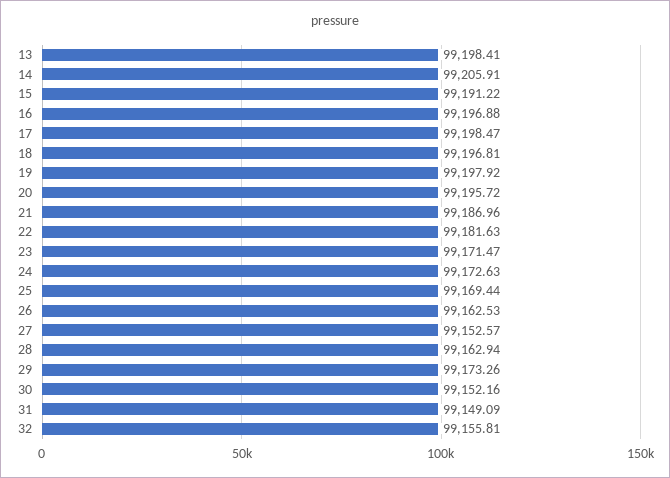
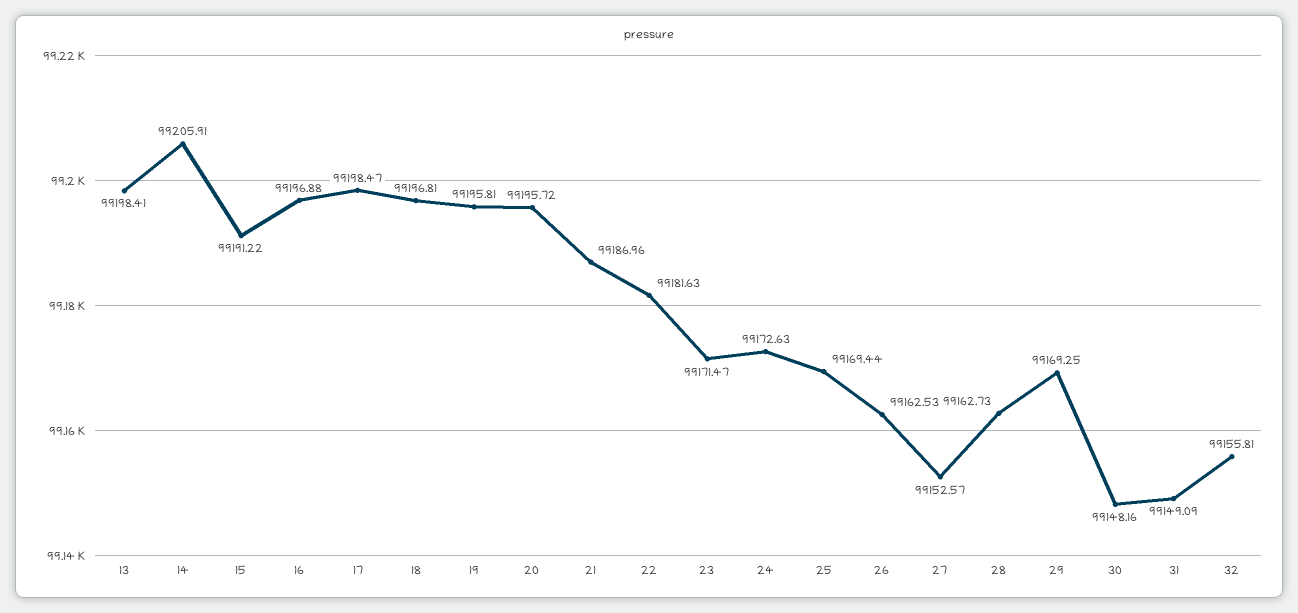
  {
    "13": 99198.41,
    "14": 99205.91,
    "15": 99191.22,
    "16": 99196.88,
    "17": 99198.47,
    "18": 99196.81,
-   "19": 99197.92,
+   "19": 99195.81,
    "20": 99195.72,
    "21": 99186.96,
    "22": 99181.63,
    "23": 99171.47,
    "24": 99172.63,
    "25": 99169.44,
    "26": 99162.53,
    "27": 99152.57,
-   "28": 99162.94,
+   "28": 99162.73,
-   "29": 99173.26,
+   "29": 99169.25,
-   "30": 99152.16,
+   "30": 99148.16,
    "31": 99149.09,
    "32": 99155.81
  }

